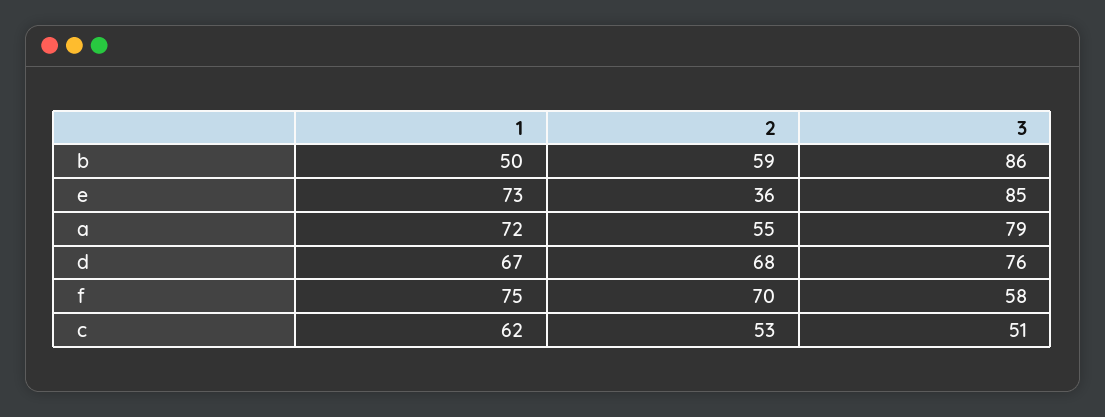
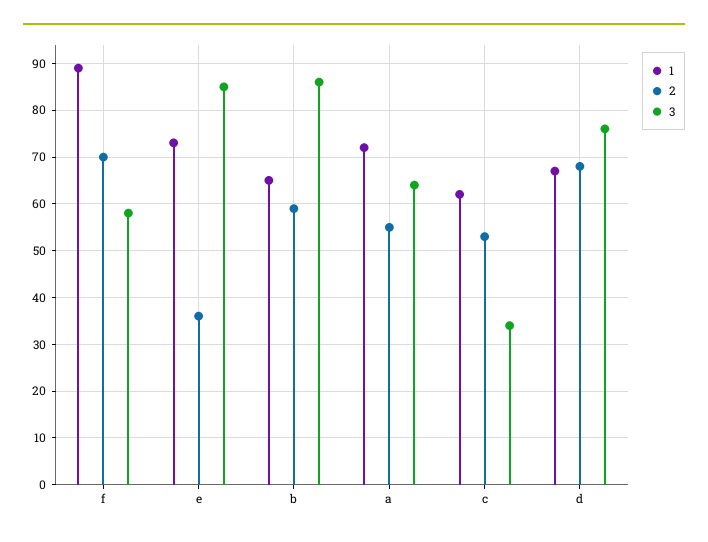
  {
    "1": {
-     "b": 50,
+     "b": 65,
      "e": 73,
      "a": 72,
      "d": 67,
-     "f": 75,
+     "f": 90,
      "c": 62
    },
    "2": {
      "b": 59,
      "e": 36,
      "a": 55,
      "d": 68,
      "f": 70,
      "c": 53
    },
    "3": {
      "b": 86,
      "e": 85,
-     "a": 79,
+     "a": 65,
      "d": 76,
      "f": 58,
-     "c": 51
+     "c": 35
    }
  }

